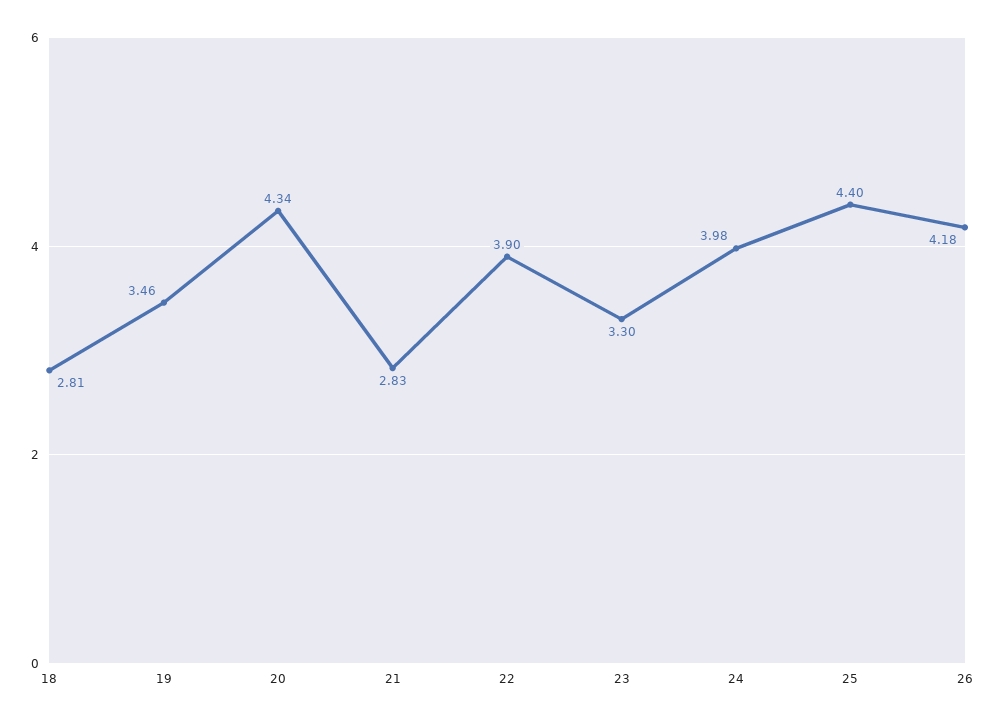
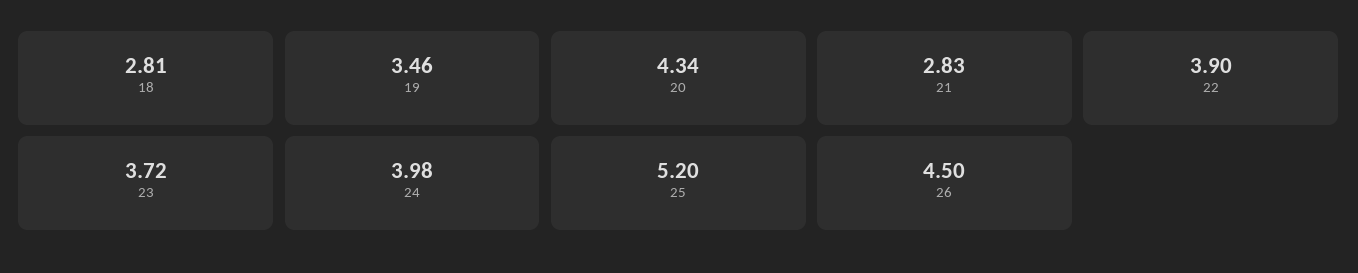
  {
    "18": 2.81,
    "19": 3.46,
    "20": 4.34,
    "21": 2.83,
    "22": 3.9,
-   "23": 3.3,
+   "23": 3.72,
    "24": 3.98,
-   "25": 4.4,
+   "25": 5.2,
-   "26": 4.18
+   "26": 4.5
  }

